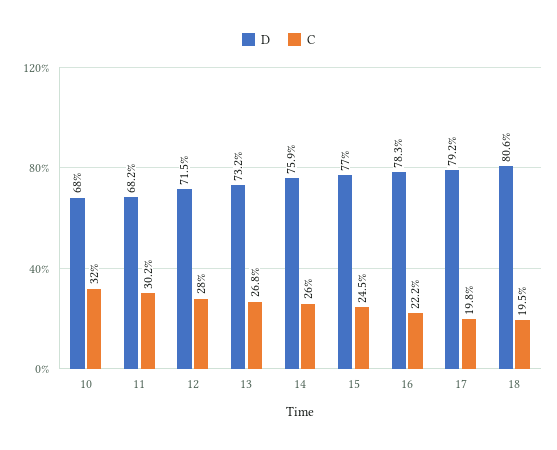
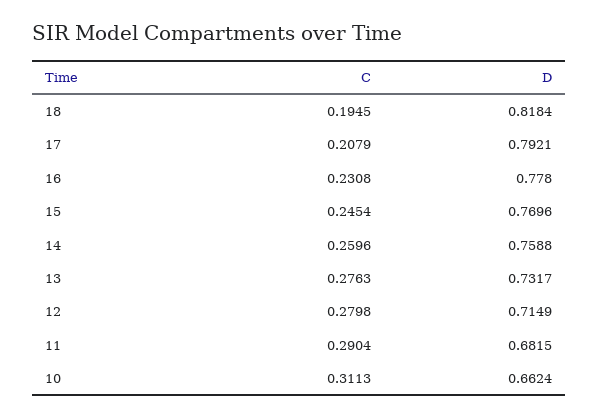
  {
    "D": {
-     "10": 0.68,
+     "10": 0.6624,
      "11": 0.6815,
      "12": 0.7149,
      "13": 0.7317,
      "14": 0.7588,
      "15": 0.7696,
-     "16": 0.783,
+     "16": 0.778,
      "17": 0.7921,
-     "18": 0.806
+     "18": 0.8184
    },
    "C": {
-     "10": 0.32,
+     "10": 0.3113,
-     "11": 0.302,
+     "11": 0.2904,
      "12": 0.2798,
-     "13": 0.268,
+     "13": 0.2763,
      "14": 0.2596,
      "15": 0.2454,
-     "16": 0.222,
+     "16": 0.2308,
-     "17": 0.198,
+     "17": 0.2079,
      "18": 0.1945
    }
  }

